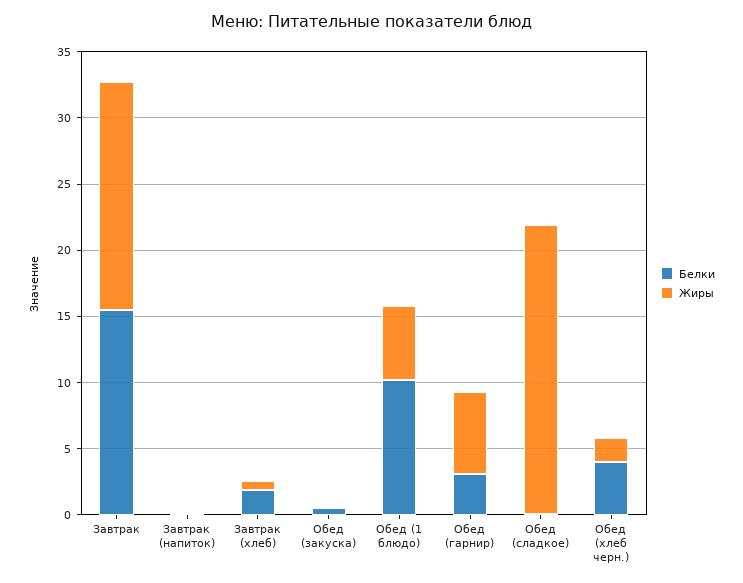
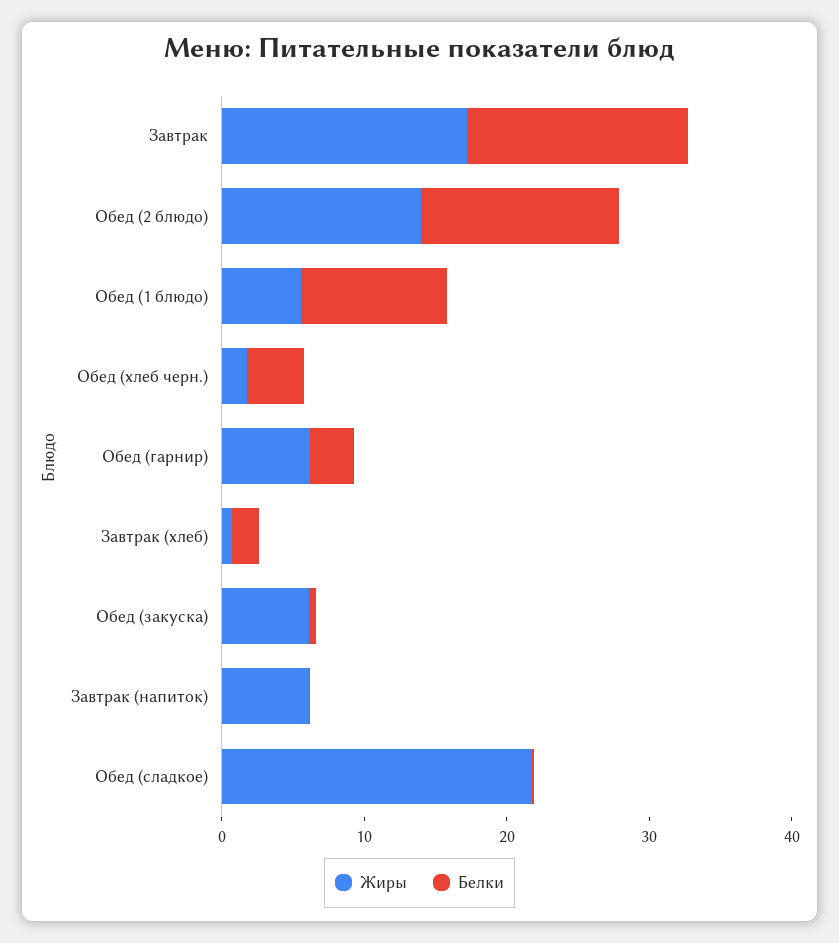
  {
    "Белки": {
      "Завтрак": 16,
      "Завтрак (напиток)": 0,
      "Завтрак (хлеб)": 2,
      "Обед (закуска)": 1,
      "Обед (1 блюдо)": 10,
      "Обед (гарнир)": 3,
      "Обед (сладкое)": 0,
-     "Обед (хлеб черн.)": 4
+     "Обед (хлеб черн.)": 4,
+     "Обед (2 блюдо)": 14
    },
    "Жиры": {
      "Завтрак": 17,
-     "Завтрак (напиток)": 0,
+     "Завтрак (напиток)": 6,
      "Завтрак (хлеб)": 1,
-     "Обед (закуска)": 0,
+     "Обед (закуска)": 6,
      "Обед (1 блюдо)": 6,
      "Обед (гарнир)": 6,
      "Обед (сладкое)": 22,
-     "Обед (хлеб черн.)": 2
+     "Обед (хлеб черн.)": 2,
+     "Обед (2 блюдо)": 14
    }
  }

